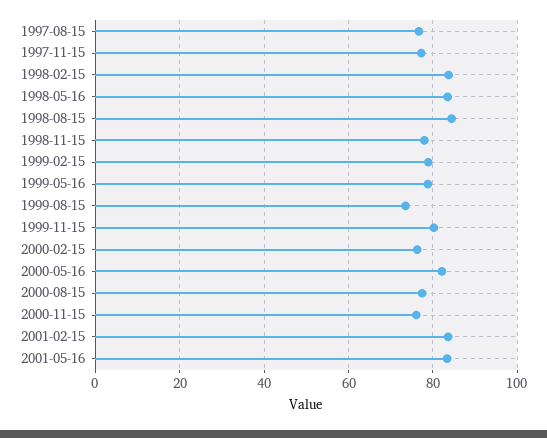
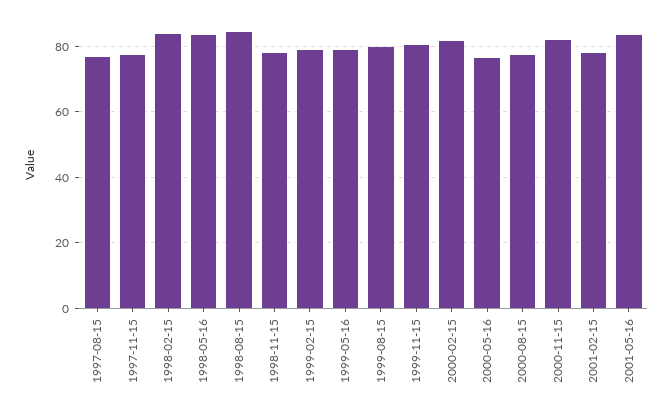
  {
    "1997-08-15": 76,
    "1997-11-15": 78,
    "1998-02-15": 84,
    "1998-05-16": 84,
    "1998-08-15": 84,
    "1998-11-15": 78,
    "1999-02-15": 78,
    "1999-05-16": 78,
-   "1999-08-15": 74,
+   "1999-08-15": 80,
    "1999-11-15": 80,
-   "2000-02-15": 76,
+   "2000-02-15": 82,
-   "2000-05-16": 82,
+   "2000-05-16": 76,
    "2000-08-15": 78,
-   "2000-11-15": 76,
+   "2000-11-15": 82,
-   "2001-02-15": 84,
+   "2001-02-15": 78,
    "2001-05-16": 84
  }

